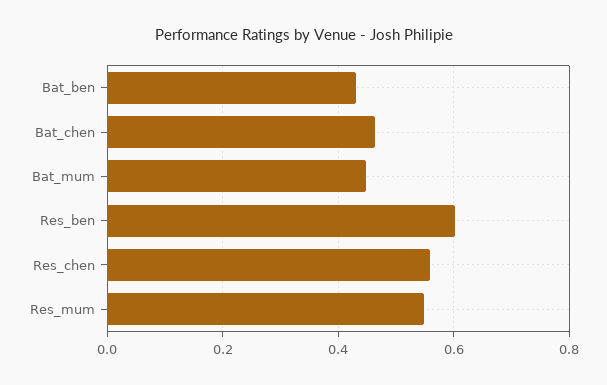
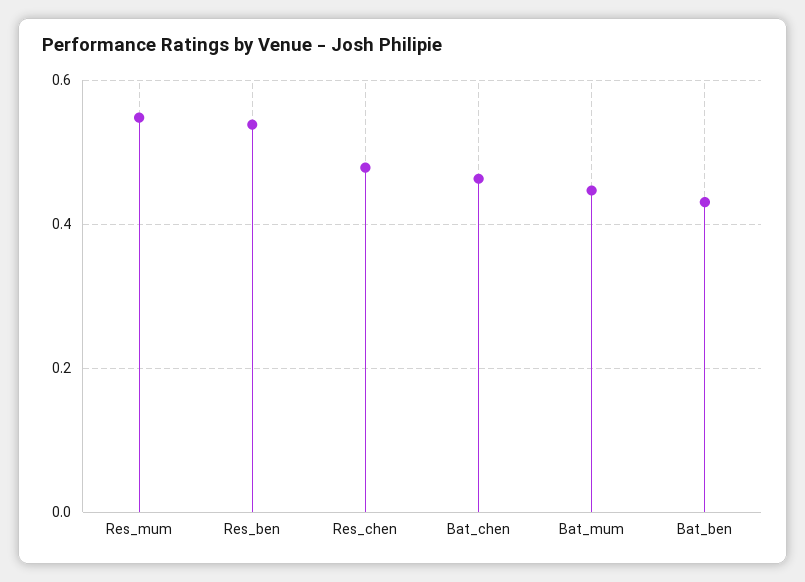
  {
    "Bat_ben": 0.44,
    "Bat_chen": 0.46,
    "Bat_mum": 0.44,
-   "Res_ben": 0.6,
+   "Res_ben": 0.54,
-   "Res_chen": 0.56,
+   "Res_chen": 0.48,
    "Res_mum": 0.54
  }

